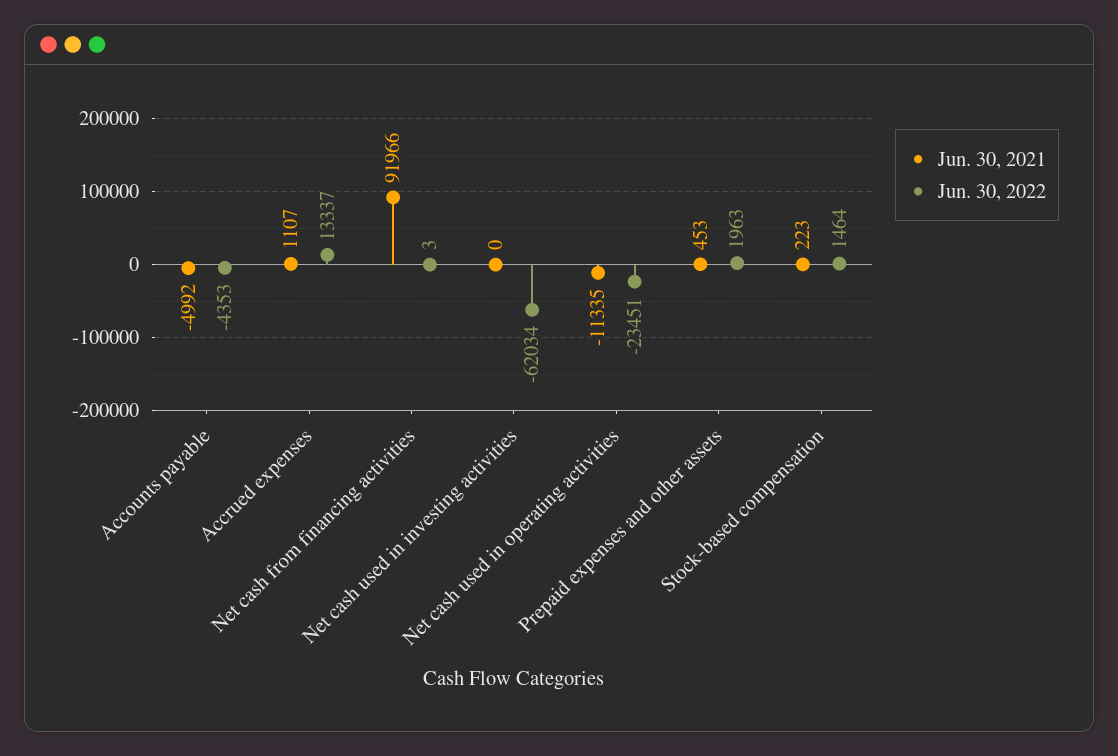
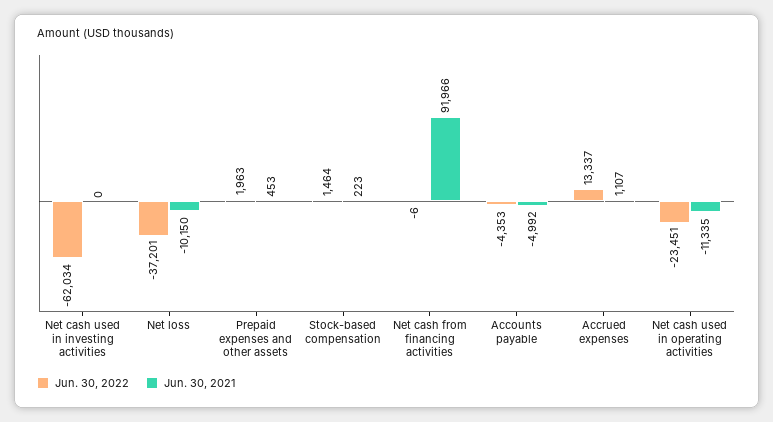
  {
    "Jun. 30, 2021": {
      "Accounts payable": -4992,
      "Accrued expenses": 1107,
      "Net cash from financing activities": 91966,
      "Net cash used in investing activities": 0,
      "Net cash used in operating activities": -11335,
      "Prepaid expenses and other assets": 453,
-     "Stock-based compensation": 223
+     "Stock-based compensation": 223,
+     "Net loss": -10150
    },
    "Jun. 30, 2022": {
      "Accounts payable": -4353,
      "Accrued expenses": 13337,
-     "Net cash from financing activities": 3,
+     "Net cash from financing activities": -6,
      "Net cash used in investing activities": -62034,
      "Net cash used in operating activities": -23451,
      "Prepaid expenses and other assets": 1963,
-     "Stock-based compensation": 1464
+     "Stock-based compensation": 1464,
+     "Net loss": -37201
    }
  }

